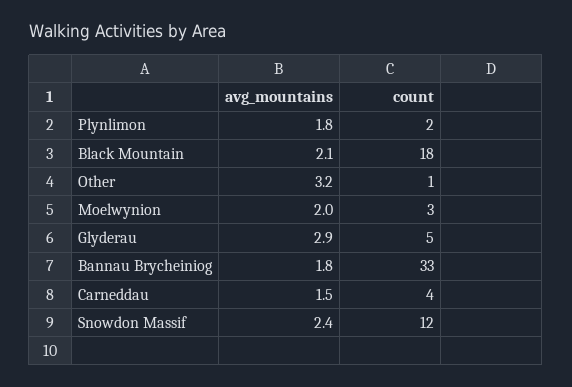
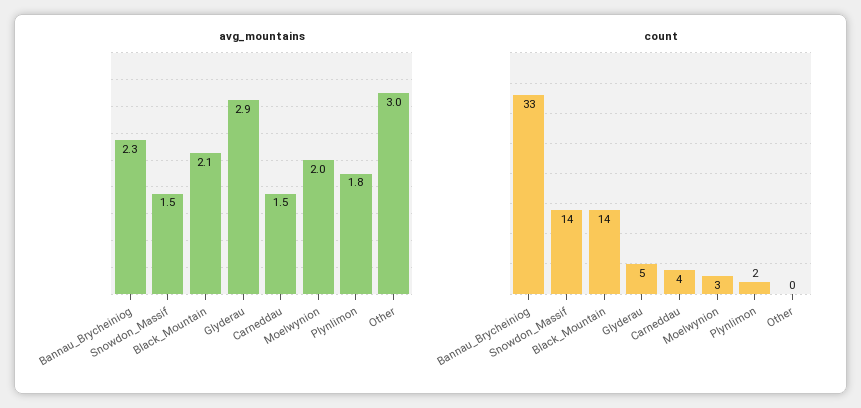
  {
    "avg_mountains": {
      "Plynlimon": 1.8,
      "Black Mountain": 2.1,
-     "Other": 3.2,
+     "Other": 3,
      "Moelwynion": 2,
      "Glyderau": 2.9,
-     "Bannau Brycheiniog": 1.8,
+     "Bannau Brycheiniog": 2.3,
      "Carneddau": 1.5,
-     "Snowdon Massif": 2.4
+     "Snowdon Massif": 1.5
    },
    "count": {
      "Plynlimon": 2,
-     "Black Mountain": 18,
+     "Black Mountain": 14,
-     "Other": 1,
+     "Other": 0,
      "Moelwynion": 3,
      "Glyderau": 5,
      "Bannau Brycheiniog": 33,
      "Carneddau": 4,
-     "Snowdon Massif": 12
+     "Snowdon Massif": 14
    }
  }

